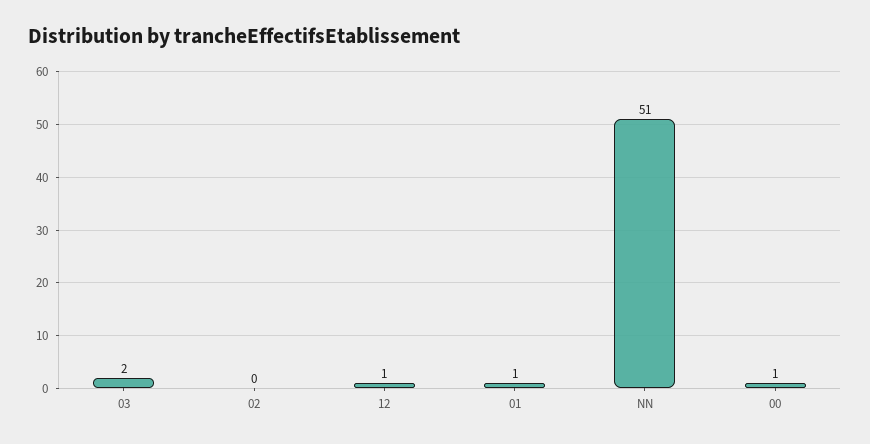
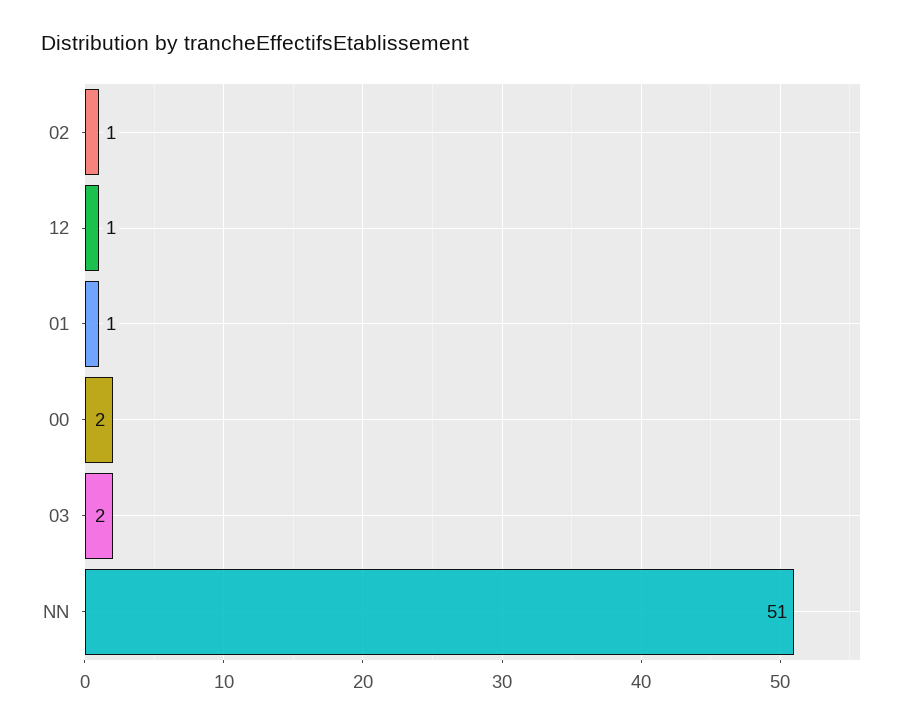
  {
    "03": 2,
-   "02": 0,
+   "02": 1,
    "12": 1,
    "01": 1,
    "NN": 51,
-   "00": 1
+   "00": 2
  }

